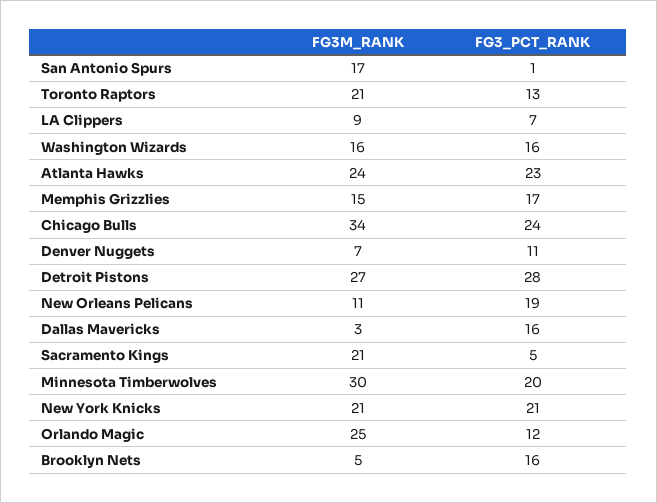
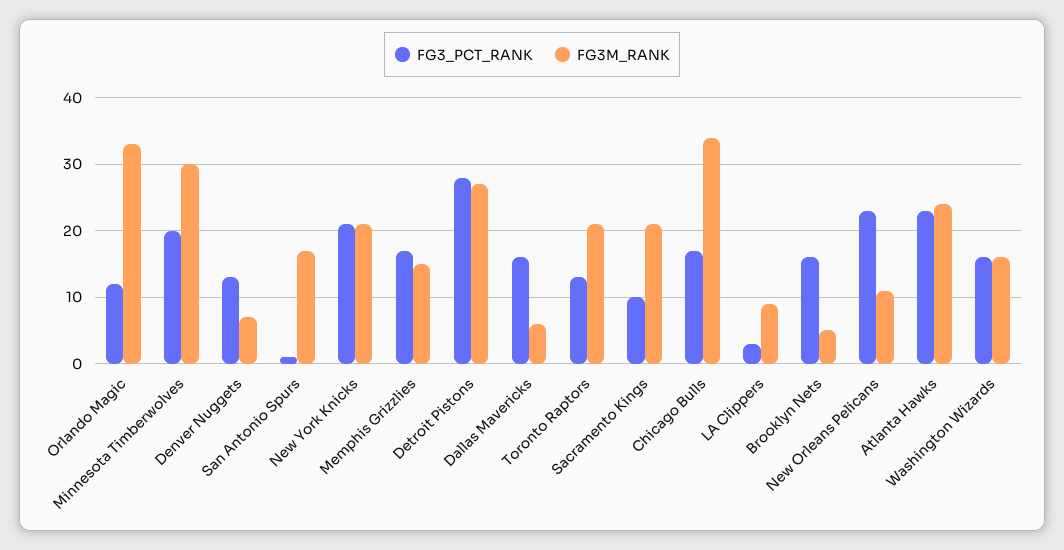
  {
    "FG3M_RANK": {
      "San Antonio Spurs": 17,
      "Toronto Raptors": 21,
      "LA Clippers": 9,
      "Washington Wizards": 16,
      "Atlanta Hawks": 24,
      "Memphis Grizzlies": 15,
      "Chicago Bulls": 34,
      "Denver Nuggets": 7,
      "Detroit Pistons": 27,
      "New Orleans Pelicans": 11,
-     "Dallas Mavericks": 3,
+     "Dallas Mavericks": 6,
      "Sacramento Kings": 21,
      "Minnesota Timberwolves": 30,
      "New York Knicks": 21,
-     "Orlando Magic": 25,
+     "Orlando Magic": 33,
      "Brooklyn Nets": 5
    },
    "FG3_PCT_RANK": {
      "San Antonio Spurs": 1,
      "Toronto Raptors": 13,
-     "LA Clippers": 7,
+     "LA Clippers": 3,
      "Washington Wizards": 16,
      "Atlanta Hawks": 23,
      "Memphis Grizzlies": 17,
-     "Chicago Bulls": 24,
+     "Chicago Bulls": 17,
-     "Denver Nuggets": 11,
+     "Denver Nuggets": 13,
      "Detroit Pistons": 28,
-     "New Orleans Pelicans": 19,
+     "New Orleans Pelicans": 23,
      "Dallas Mavericks": 16,
-     "Sacramento Kings": 5,
+     "Sacramento Kings": 10,
      "Minnesota Timberwolves": 20,
      "New York Knicks": 21,
      "Orlando Magic": 12,
      "Brooklyn Nets": 16
    }
  }

